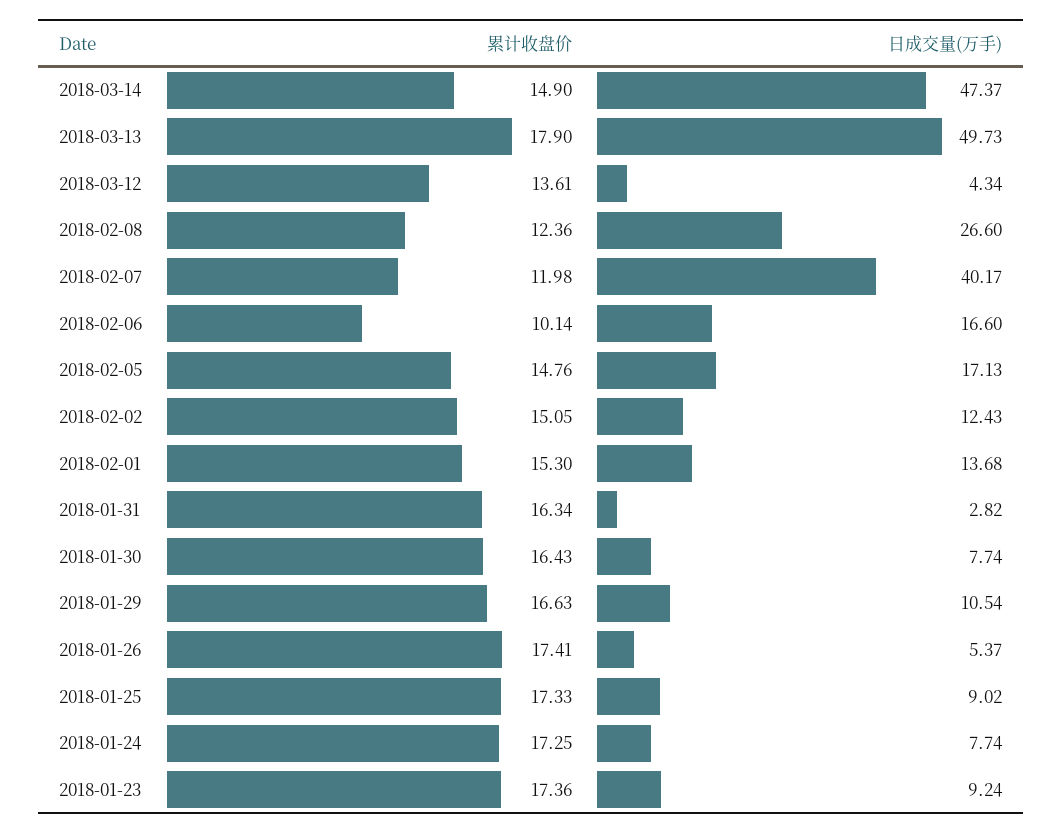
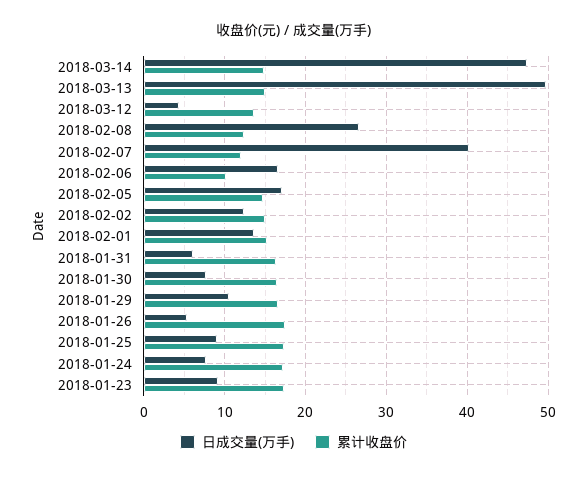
  {
    "累计收盘价": {
      "2018-03-14": 14.9,
-     "2018-03-13": 17.9,
+     "2018-03-13": 15,
      "2018-03-12": 13.61,
      "2018-02-08": 12.36,
      "2018-02-07": 11.98,
      "2018-02-06": 10.14,
      "2018-02-05": 14.76,
      "2018-02-02": 15.05,
      "2018-02-01": 15.3,
      "2018-01-31": 16.34,
      "2018-01-30": 16.43,
      "2018-01-29": 16.63,
      "2018-01-26": 17.41,
      "2018-01-25": 17.33,
      "2018-01-24": 17.25,
      "2018-01-23": 17.36
    },
    "日成交量(万手)": {
      "2018-03-14": 47.37,
      "2018-03-13": 49.73,
      "2018-03-12": 4.34,
      "2018-02-08": 26.6,
      "2018-02-07": 40.17,
      "2018-02-06": 16.6,
      "2018-02-05": 17.13,
      "2018-02-02": 12.43,
      "2018-02-01": 13.68,
-     "2018-01-31": 2.82,
+     "2018-01-31": 6,
      "2018-01-30": 7.74,
      "2018-01-29": 10.54,
      "2018-01-26": 5.37,
      "2018-01-25": 9.02,
      "2018-01-24": 7.74,
      "2018-01-23": 9.24
    }
  }

